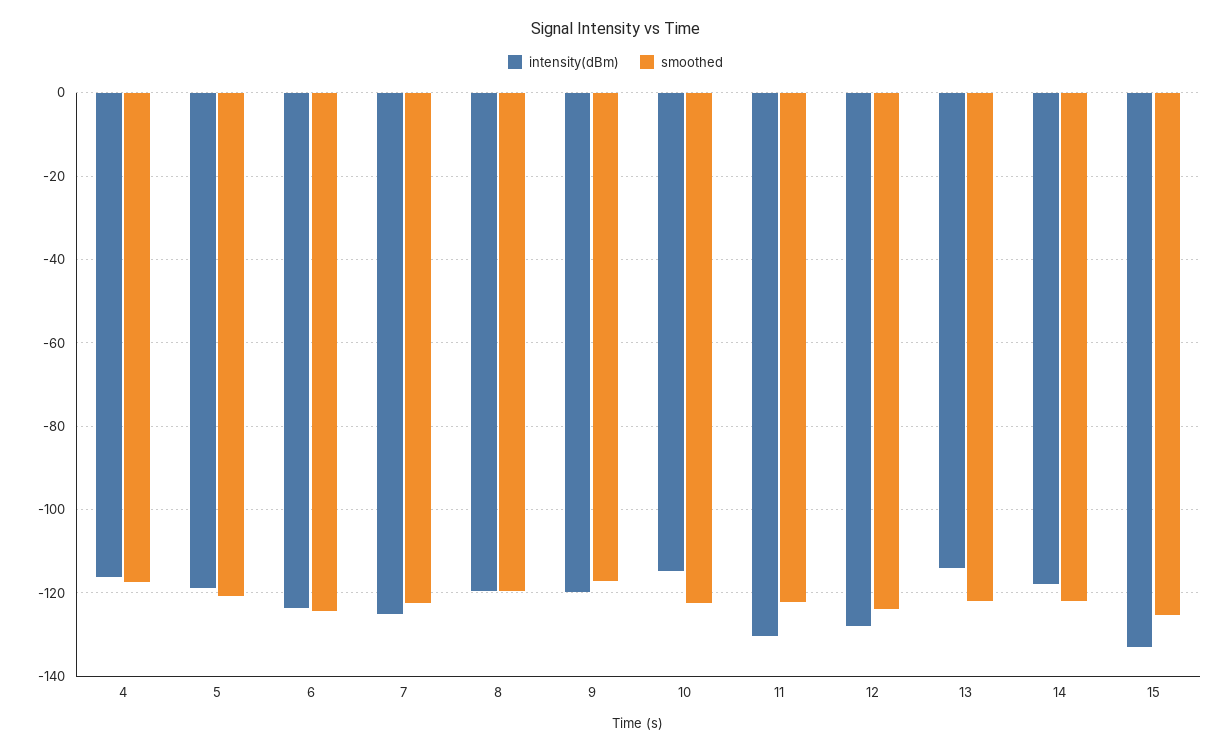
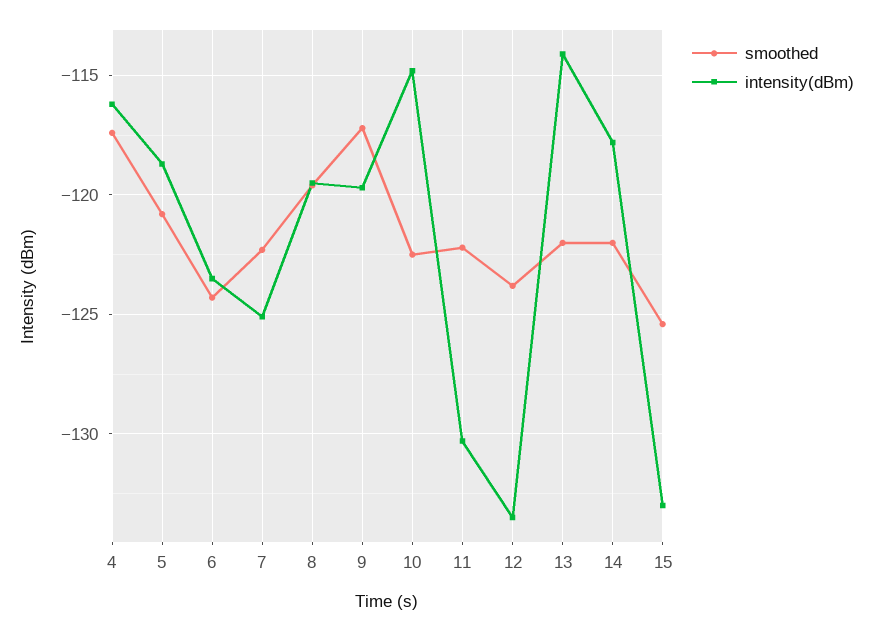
  {
    "intensity(dBm)": {
      "4": -116,
      "5": -118.5,
      "6": -123.5,
      "7": -125,
      "8": -119.5,
      "9": -119.5,
      "10": -115,
      "11": -130.5,
-     "12": -128,
+     "12": -133.5,
      "13": -114,
      "14": -118,
      "15": -133
    },
    "smoothed": {
      "4": -117.5,
      "5": -121,
      "6": -124.5,
      "7": -122.5,
      "8": -119.5,
      "9": -117,
      "10": -122.5,
      "11": -122,
      "12": -124,
      "13": -122,
      "14": -122,
      "15": -125.5
    }
  }

